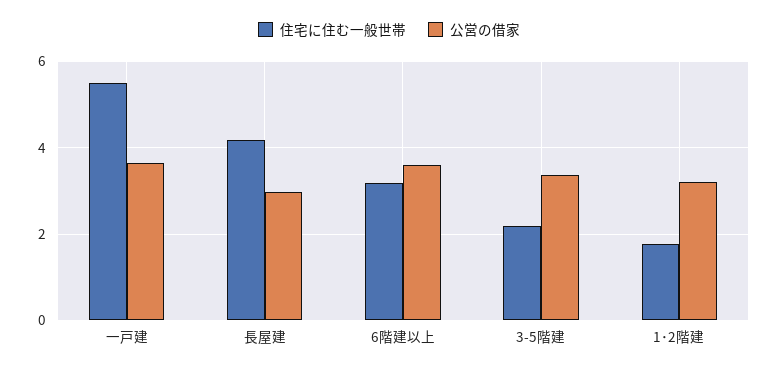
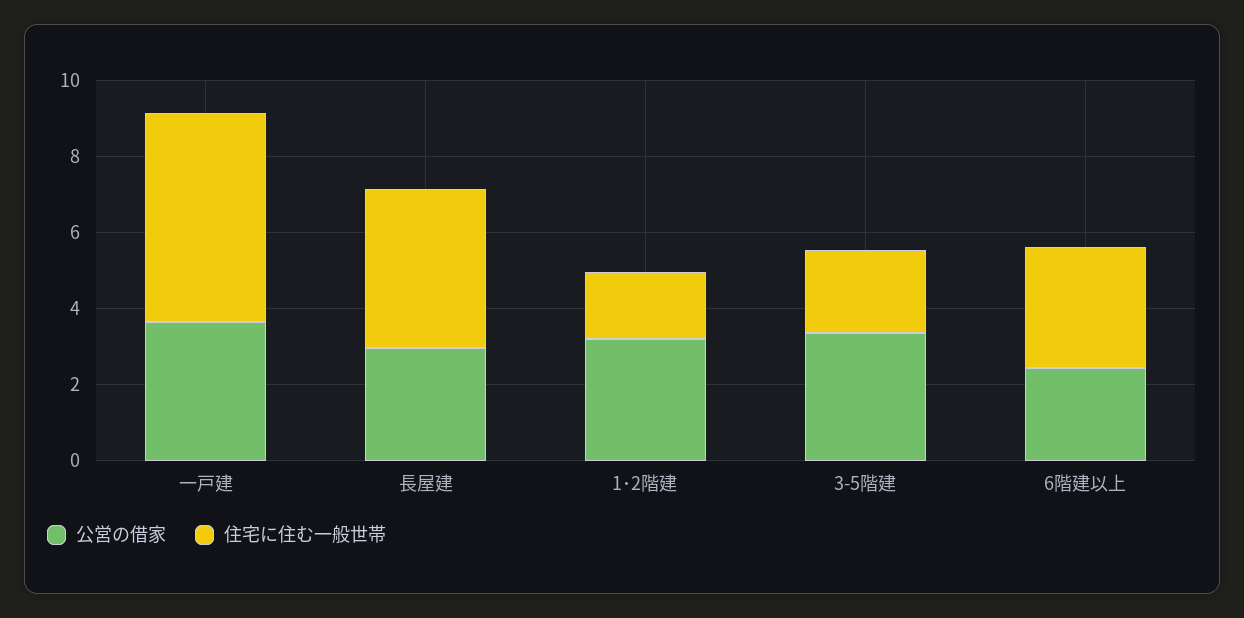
  {
    "住宅に住む一般世帯": {
      "一戸建": 5.6,
      "長屋建": 4.2,
      "6階建以上": 3.2,
      "3-5階建": 2.2,
      "1･2階建": 1.8
    },
    "公営の借家": {
      "一戸建": 3.6,
      "長屋建": 3,
-     "6階建以上": 3.6,
+     "6階建以上": 2.5,
      "3-5階建": 3.4,
      "1･2階建": 3.2
    }
  }

